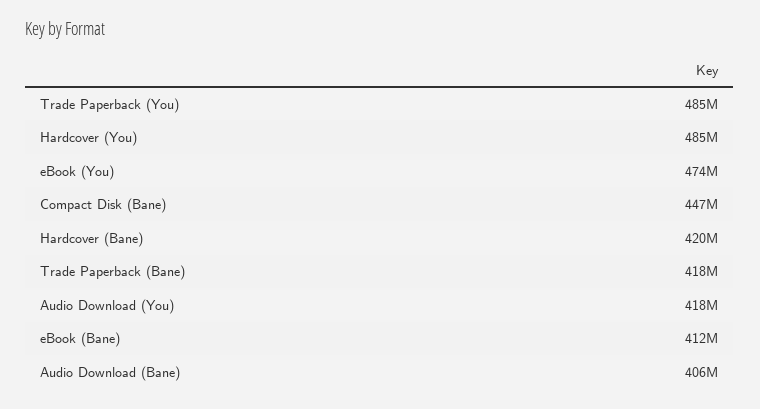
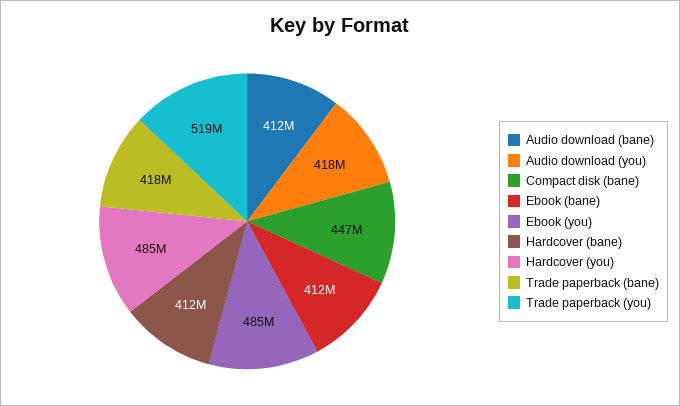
  {
-   "Trade Paperback (You)": 485000000,
+   "Trade Paperback (You)": 519000000,
    "Hardcover (You)": 485000000,
-   "eBook (You)": 474000000,
+   "eBook (You)": 485000000,
    "Compact Disk (Bane)": 447000000,
-   "Hardcover (Bane)": 420000000,
+   "Hardcover (Bane)": 412000000,
    "Trade Paperback (Bane)": 418000000,
    "Audio Download (You)": 418000000,
    "eBook (Bane)": 412000000,
-   "Audio Download (Bane)": 406000000
+   "Audio Download (Bane)": 412000000
  }

